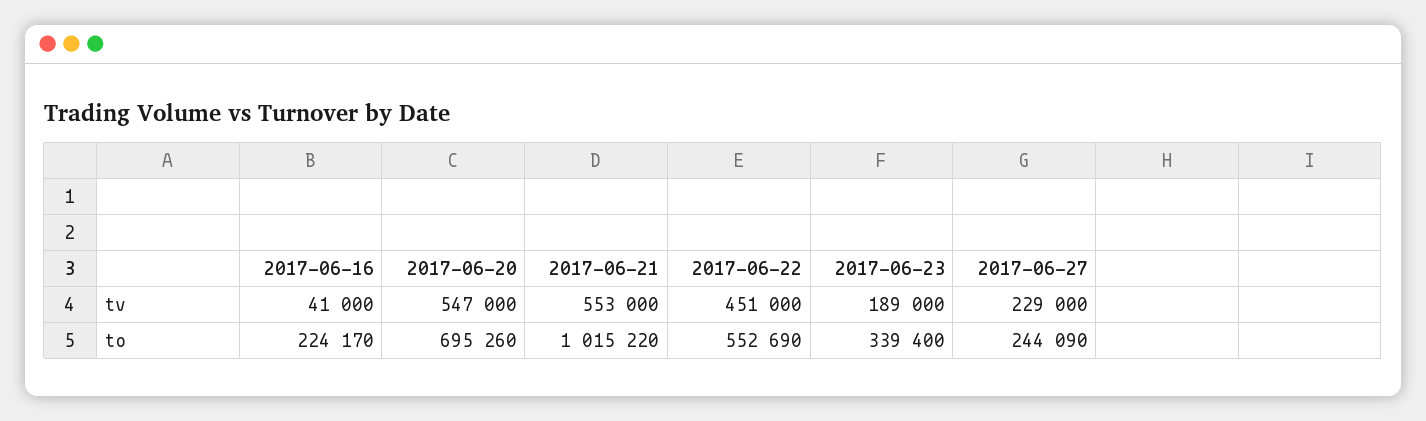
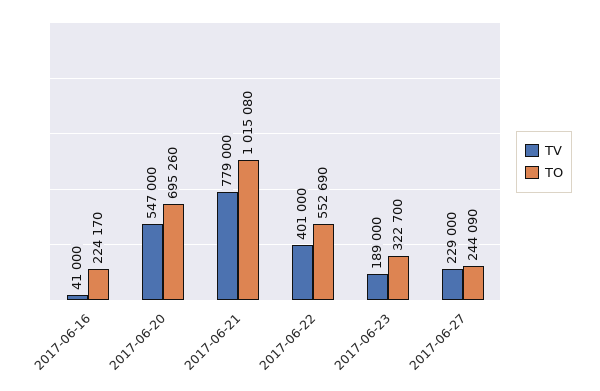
  {
    "tv": {
      "2017-06-16": 41000,
      "2017-06-20": 547000,
-     "2017-06-21": 553000,
+     "2017-06-21": 779000,
-     "2017-06-22": 451000,
+     "2017-06-22": 401000,
      "2017-06-23": 189000,
      "2017-06-27": 229000
    },
    "to": {
      "2017-06-16": 224170,
      "2017-06-20": 695260,
-     "2017-06-21": 1015220,
+     "2017-06-21": 1015080,
      "2017-06-22": 552690,
-     "2017-06-23": 339400,
+     "2017-06-23": 322700,
      "2017-06-27": 244090
    }
  }

